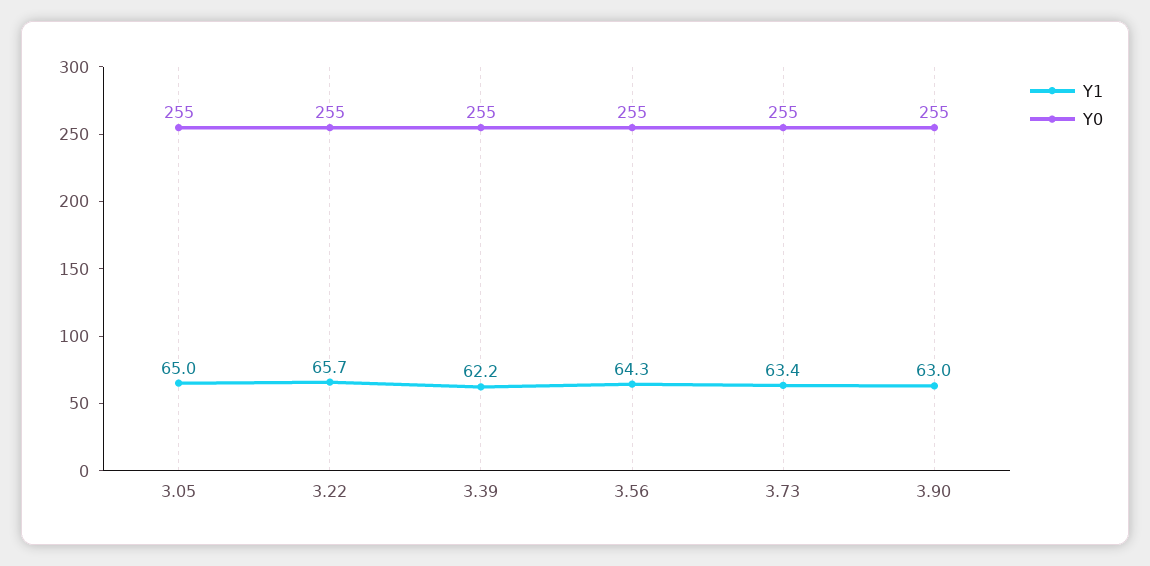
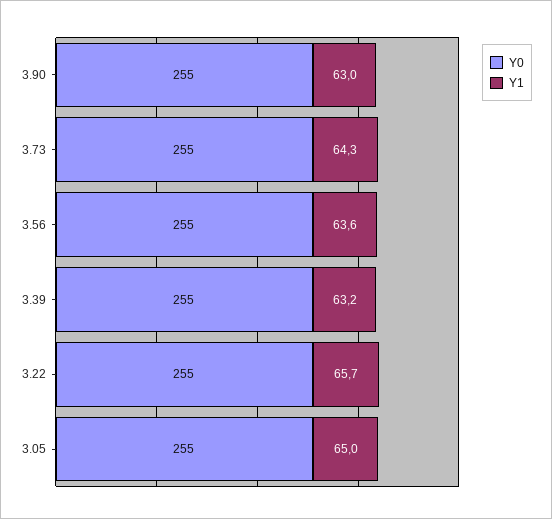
  {
    "Y1": {
      "3.05": 65,
      "3.22": 65.7,
-     "3.39": 62.2,
+     "3.39": 63.2,
-     "3.56": 64.3,
+     "3.56": 63.6,
-     "3.73": 63.4,
+     "3.73": 64.3,
      "3.90": 63
    },
    "Y0": {
      "3.05": 255,
      "3.22": 255,
      "3.39": 255,
      "3.56": 255,
      "3.73": 255,
      "3.90": 255
    }
  }

